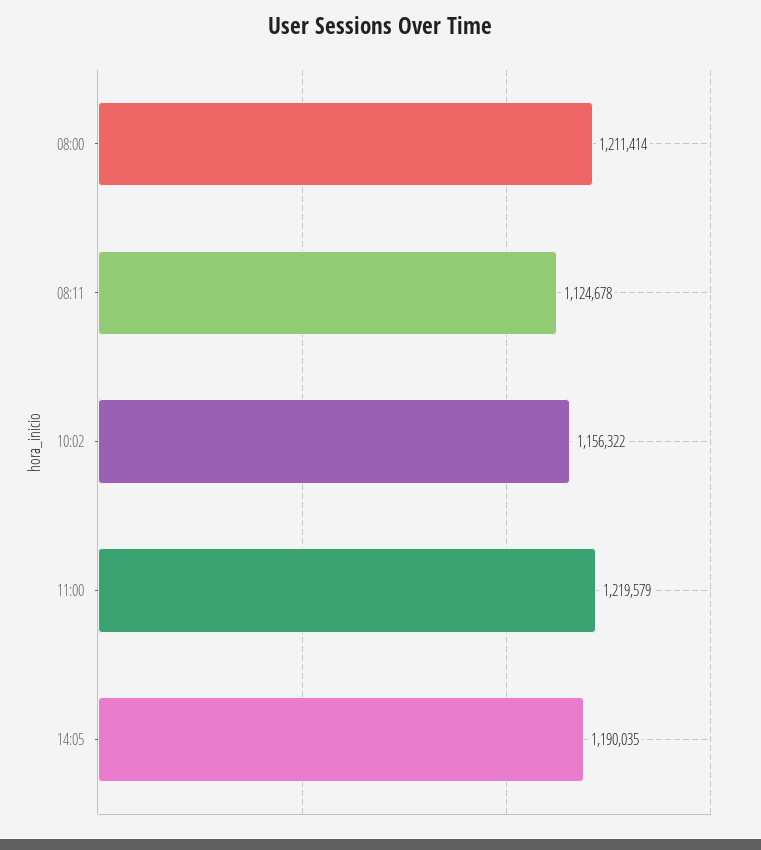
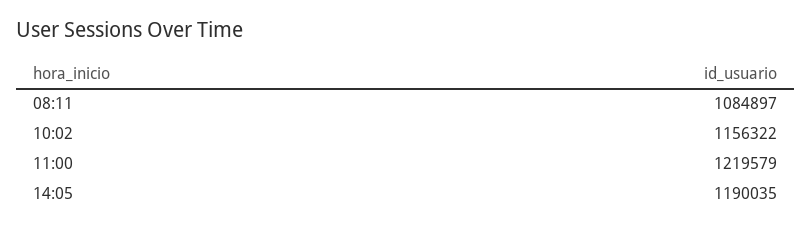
  {
-   "08:00": 1211414,
-   "08:11": 1124678,
+   "08:11": 1084897,
    "10:02": 1156322,
    "11:00": 1219579,
    "14:05": 1190035
  }

